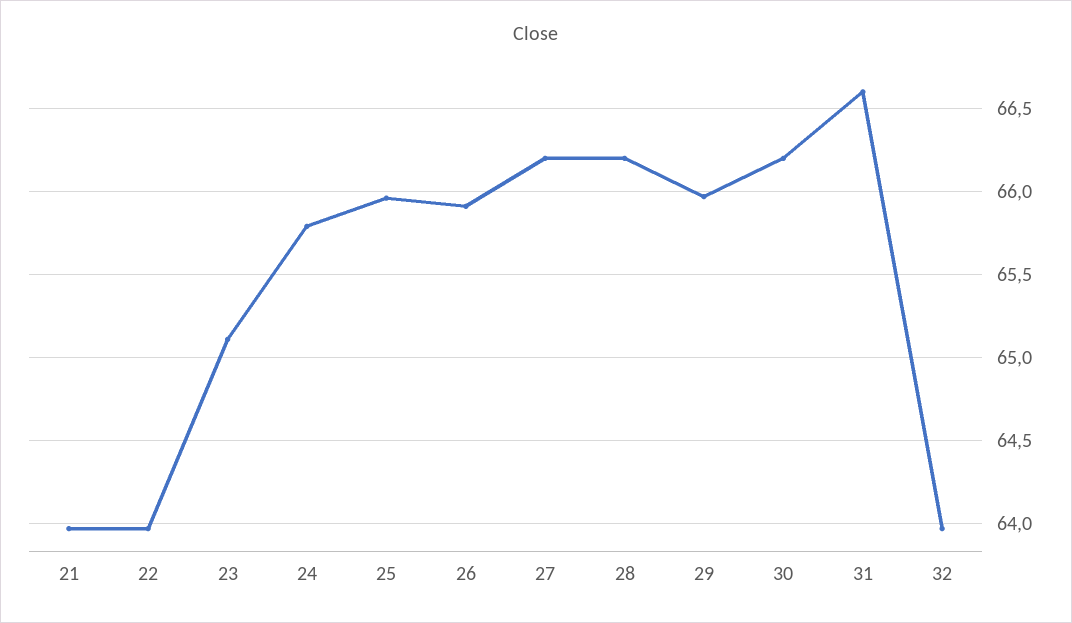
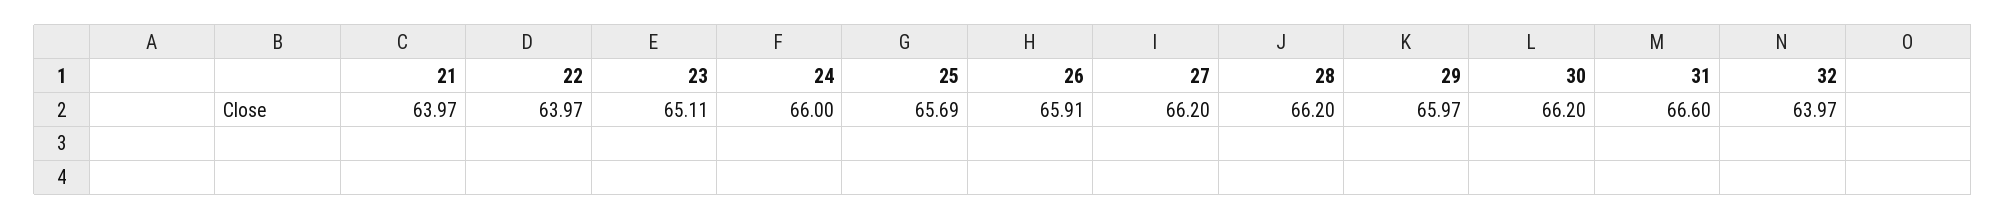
  {
    "21": 63.97,
    "22": 63.97,
    "23": 65.11,
-   "24": 65.8,
+   "24": 66,
-   "25": 65.95,
+   "25": 65.69,
    "26": 65.91,
    "27": 66.2,
    "28": 66.2,
    "29": 65.97,
    "30": 66.2,
    "31": 66.6,
    "32": 63.97
  }

